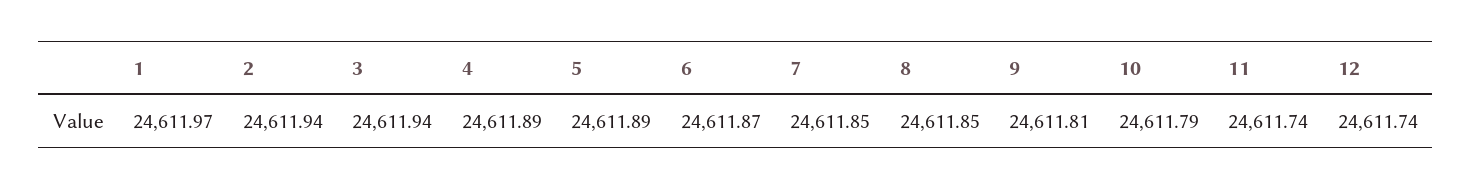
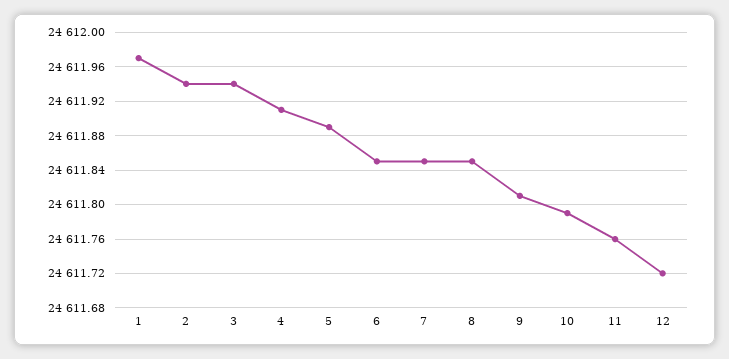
  {
    "1": 24611.97,
    "2": 24611.94,
    "3": 24611.94,
-   "4": 24611.89,
+   "4": 24611.91,
    "5": 24611.89,
-   "6": 24611.87,
+   "6": 24611.85,
    "7": 24611.85,
    "8": 24611.85,
    "9": 24611.81,
    "10": 24611.79,
-   "11": 24611.74,
+   "11": 24611.76,
-   "12": 24611.74
+   "12": 24611.72
  }

